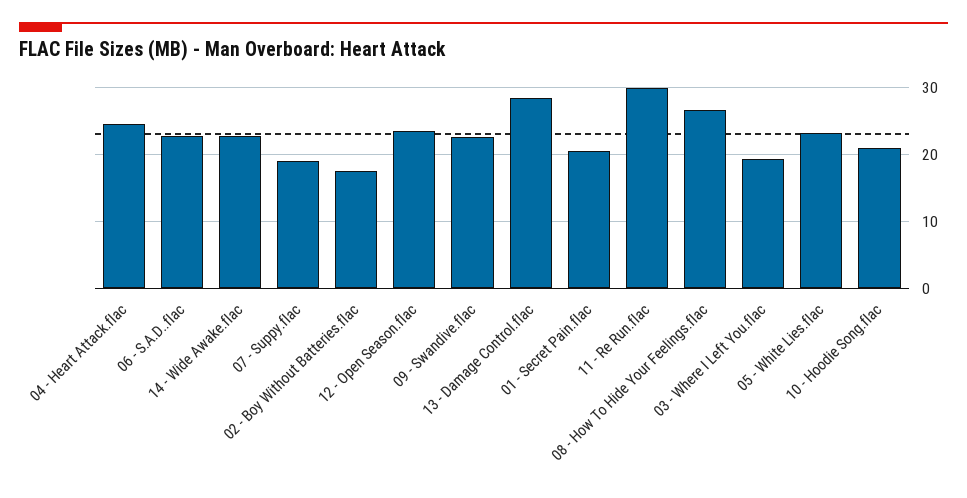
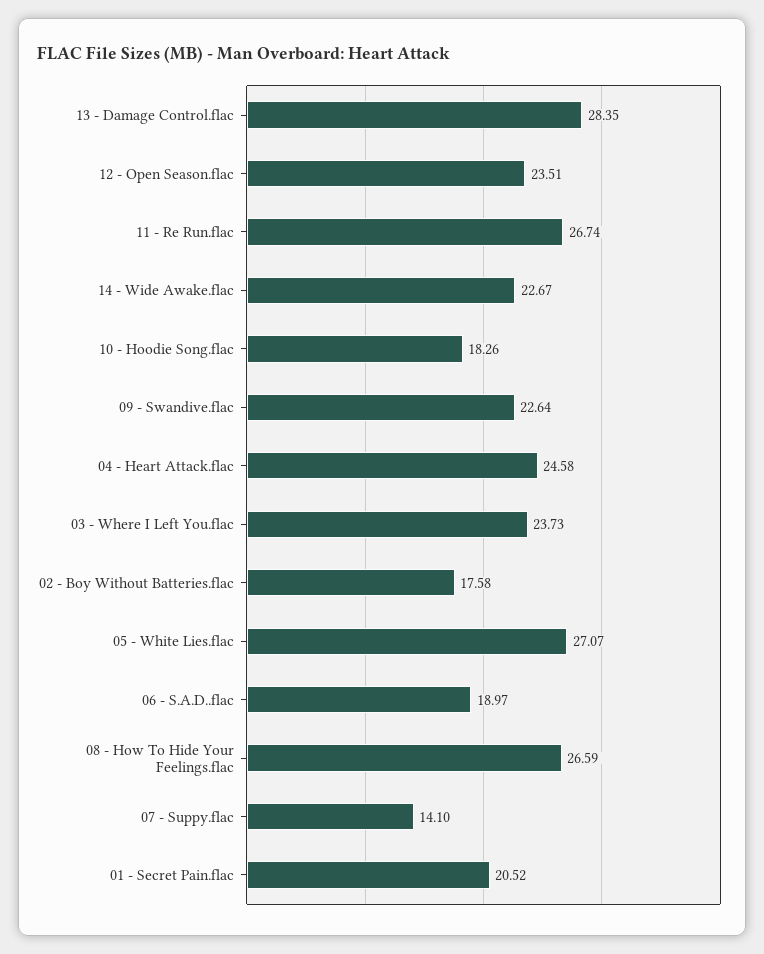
  {
    "04 - Heart Attack.flac": 24.58,
-   "06 - S.A.D..flac": 23,
+   "06 - S.A.D..flac": 18.97,
    "14 - Wide Awake.flac": 22.67,
-   "07 - Suppy.flac": 19,
+   "07 - Suppy.flac": 14.1,
    "02 - Boy Without Batteries.flac": 17.58,
    "12 - Open Season.flac": 23.51,
    "09 - Swandive.flac": 22.64,
    "13 - Damage Control.flac": 28.35,
    "01 - Secret Pain.flac": 20.52,
-   "11 - Re Run.flac": 30,
+   "11 - Re Run.flac": 26.74,
    "08 - How To Hide Your Feelings.flac": 26.59,
-   "03 - Where I Left You.flac": 19,
+   "03 - Where I Left You.flac": 23.73,
-   "05 - White Lies.flac": 23,
+   "05 - White Lies.flac": 27.07,
-   "10 - Hoodie Song.flac": 21
+   "10 - Hoodie Song.flac": 18.26
  }

